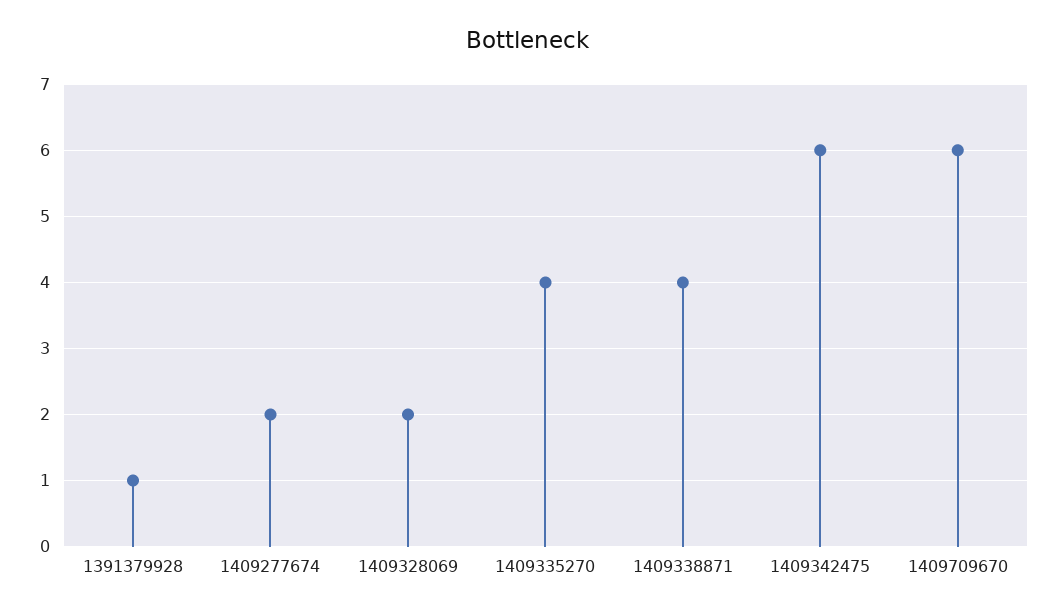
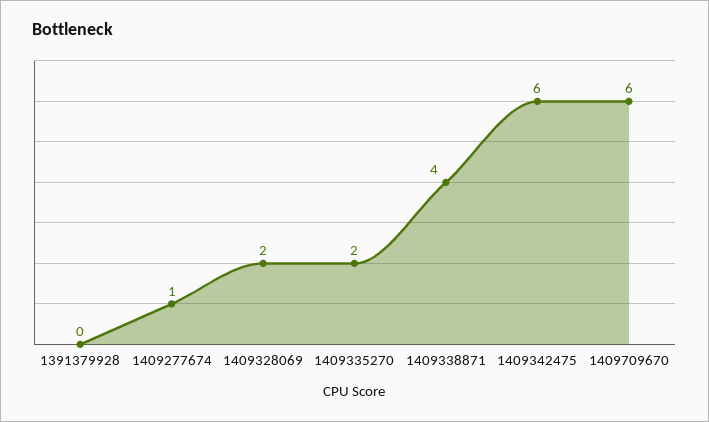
  {
-   "1391379928": 1,
+   "1391379928": 0,
-   "1409277674": 2,
+   "1409277674": 1,
    "1409328069": 2,
-   "1409335270": 4,
+   "1409335270": 2,
    "1409338871": 4,
    "1409342475": 6,
    "1409709670": 6
  }

